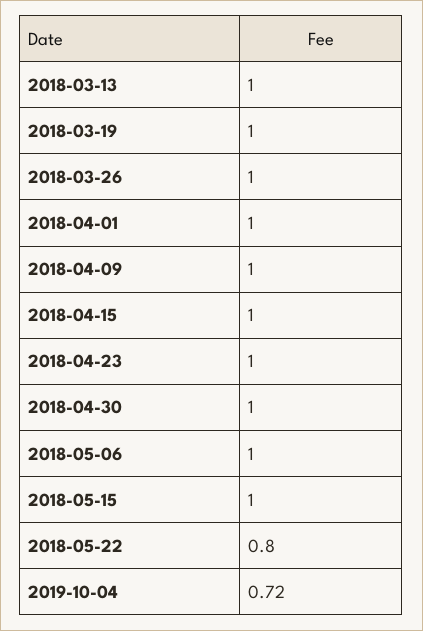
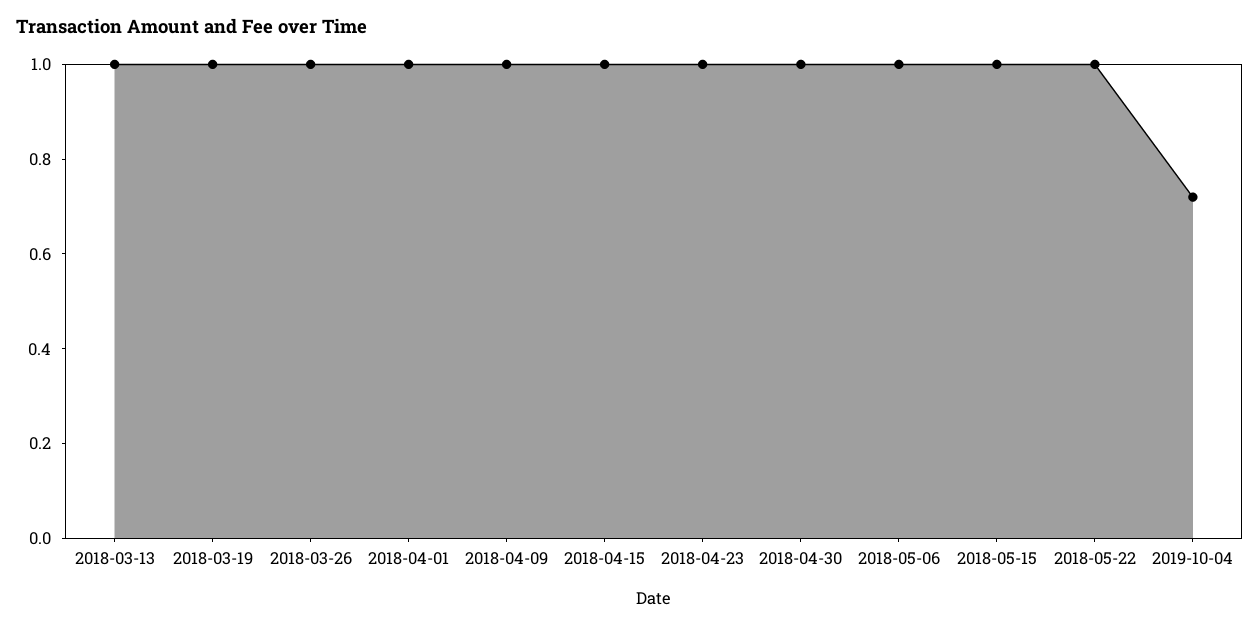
  {
    "2018-03-13": 1,
    "2018-03-19": 1,
    "2018-03-26": 1,
    "2018-04-01": 1,
    "2018-04-09": 1,
    "2018-04-15": 1,
    "2018-04-23": 1,
    "2018-04-30": 1,
    "2018-05-06": 1,
    "2018-05-15": 1,
-   "2018-05-22": 0.8,
+   "2018-05-22": 1,
    "2019-10-04": 0.72
  }

